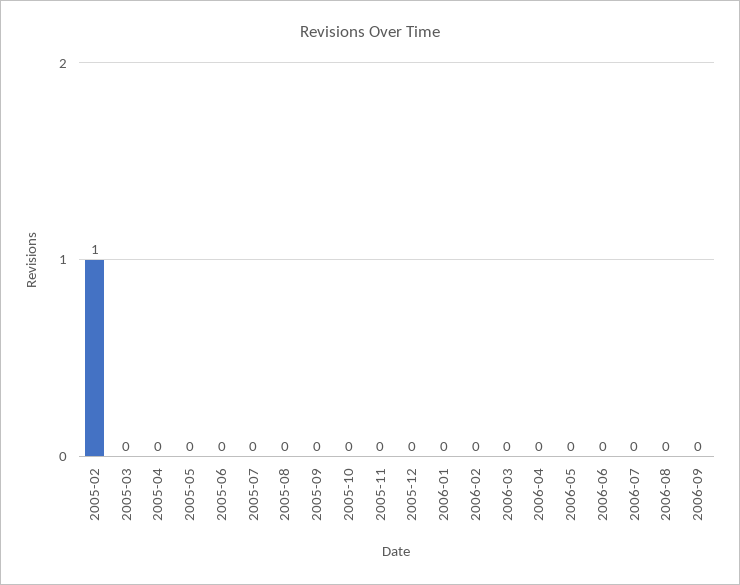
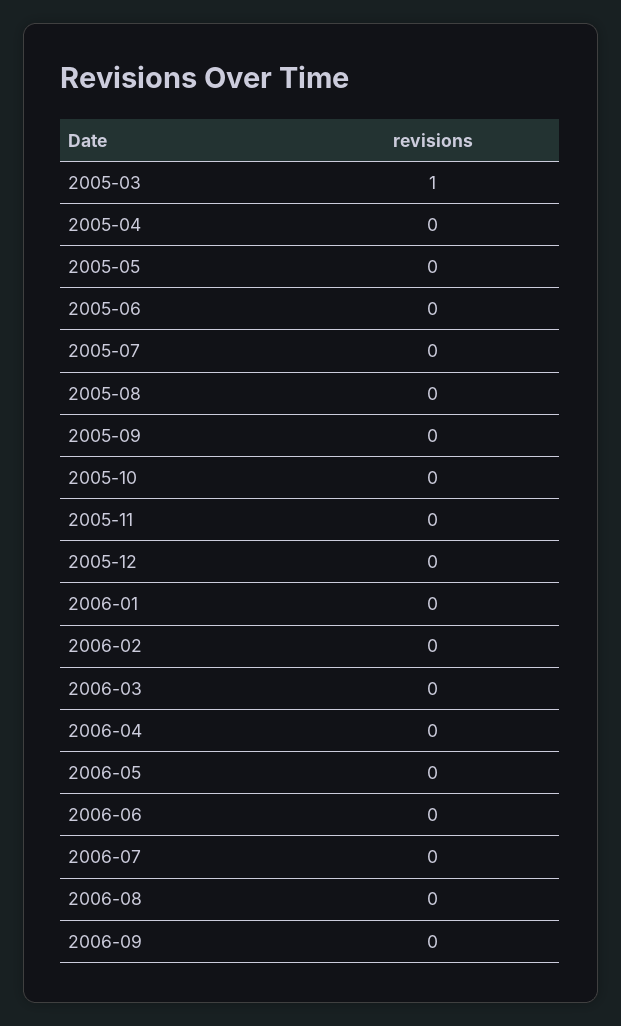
  {
-   "2005-02": 1,
-   "2005-03": 0,
+   "2005-03": 1,
    "2005-04": 0,
    "2005-05": 0,
    "2005-06": 0,
    "2005-07": 0,
    "2005-08": 0,
    "2005-09": 0,
    "2005-10": 0,
    "2005-11": 0,
    "2005-12": 0,
    "2006-01": 0,
    "2006-02": 0,
    "2006-03": 0,
    "2006-04": 0,
    "2006-05": 0,
    "2006-06": 0,
    "2006-07": 0,
    "2006-08": 0,
    "2006-09": 0
  }

